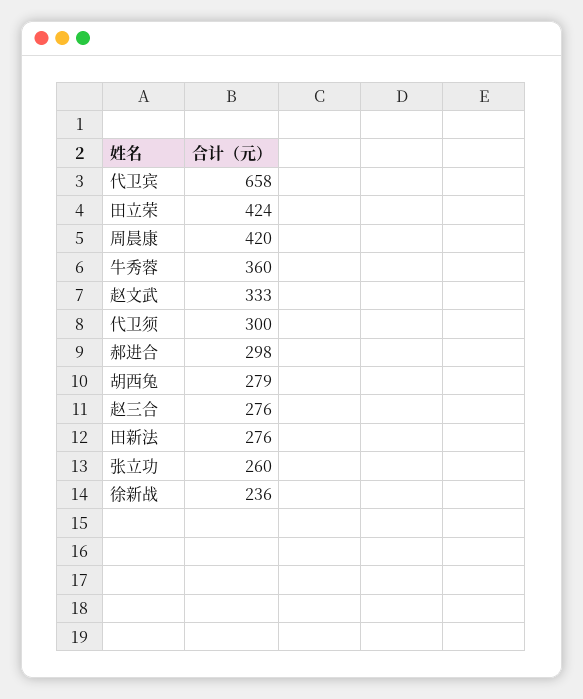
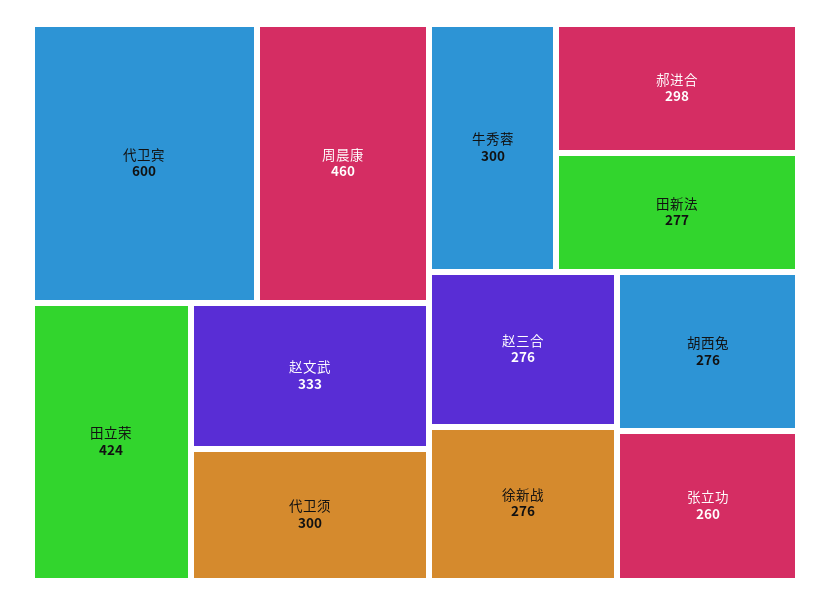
  {
-   "代卫宾": 658,
+   "代卫宾": 600,
    "田立荣": 424,
-   "周晨康": 420,
+   "周晨康": 460,
-   "牛秀蓉": 360,
+   "牛秀蓉": 300,
    "赵文武": 333,
    "代卫须": 300,
    "郝进合": 298,
-   "胡西兔": 279,
+   "胡西兔": 276,
    "赵三合": 276,
-   "田新法": 276,
+   "田新法": 277,
    "张立功": 260,
-   "徐新战": 236
+   "徐新战": 276
  }

